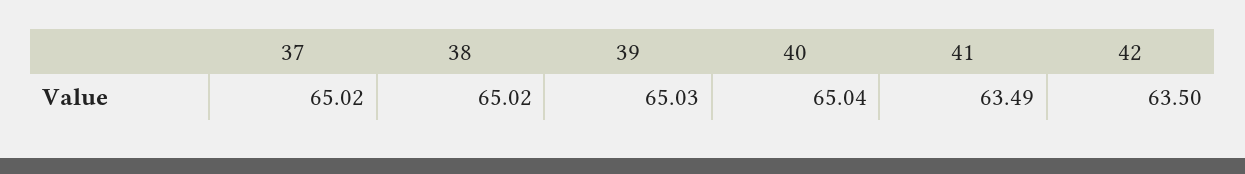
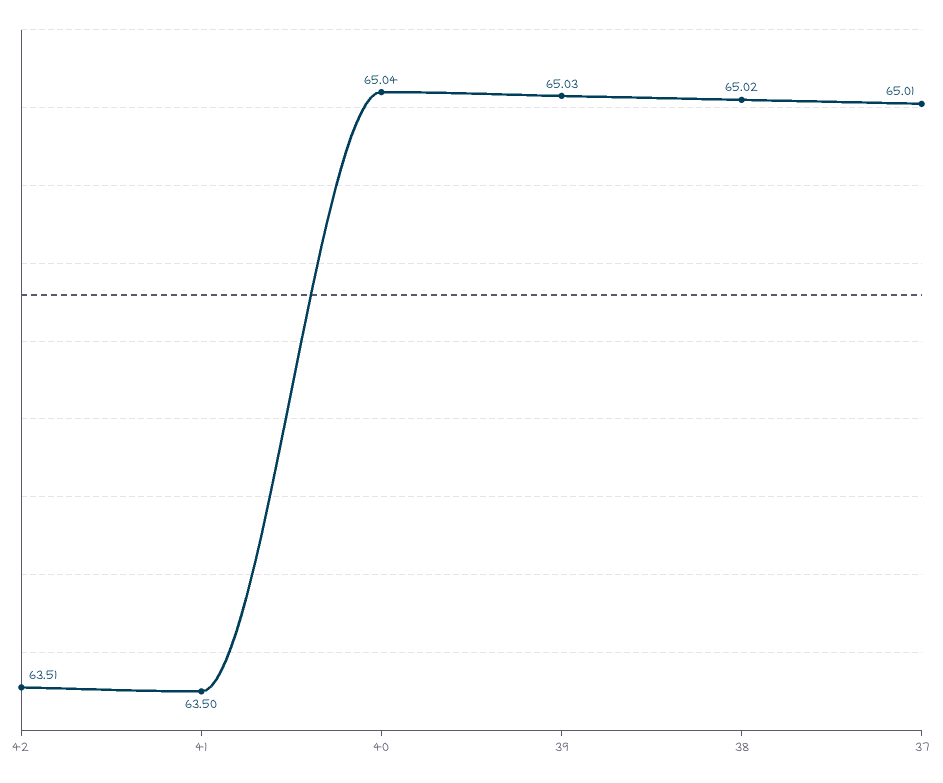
  {
-   "37": 65.02,
+   "37": 65.01,
    "38": 65.02,
    "39": 65.03,
    "40": 65.04,
-   "41": 63.49,
+   "41": 63.5,
-   "42": 63.5
+   "42": 63.51
  }

